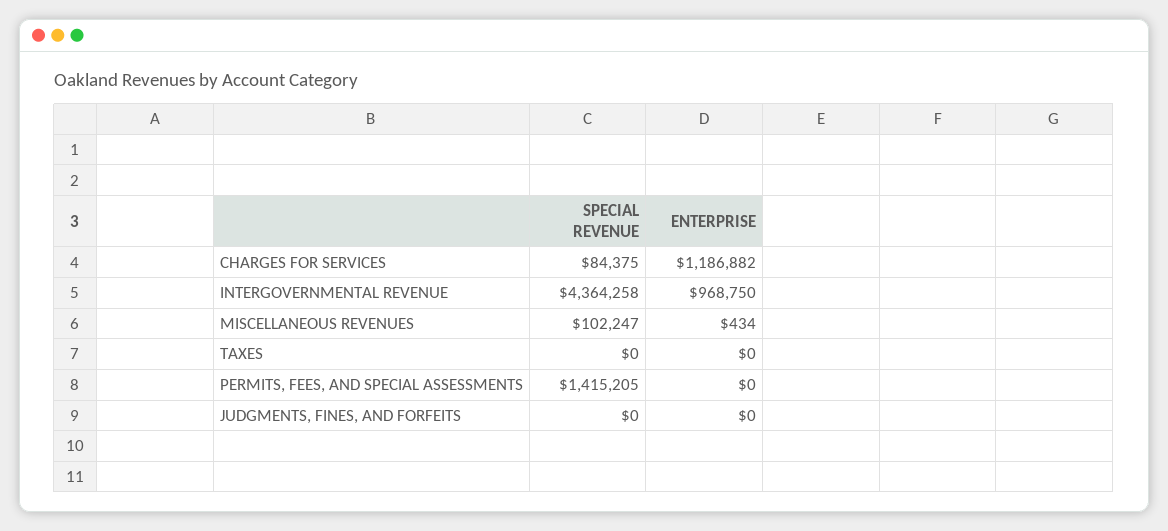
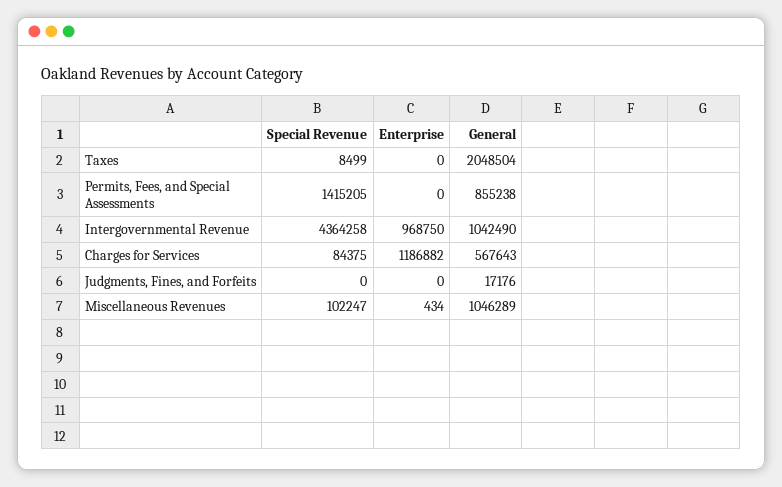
  {
    "SPECIAL REVENUE": {
      "CHARGES FOR SERVICES": 84375,
      "INTERGOVERNMENTAL REVENUE": 4364258,
      "MISCELLANEOUS REVENUES": 102247,
-     "TAXES": 0,
+     "TAXES": 8499,
      "PERMITS, FEES, AND SPECIAL ASSESSMENTS": 1415205,
      "JUDGMENTS, FINES, AND FORFEITS": 0
    },
    "ENTERPRISE": {
      "CHARGES FOR SERVICES": 1186882,
      "INTERGOVERNMENTAL REVENUE": 968750,
      "MISCELLANEOUS REVENUES": 434,
      "TAXES": 0,
      "PERMITS, FEES, AND SPECIAL ASSESSMENTS": 0,
      "JUDGMENTS, FINES, AND FORFEITS": 0
-   }
+   },
+   "General": {
+     "TAXES": 2048504,
+     "PERMITS, FEES, AND SPECIAL ASSESSMENTS": 855238,
+     "INTERGOVERNMENTAL REVENUE": 1042490,
+     "CHARGES FOR SERVICES": 567643,
+     "JUDGMENTS, FINES, AND FORFEITS": 17176,
+     "MISCELLANEOUS REVENUES": 1046289
+   }
  }

